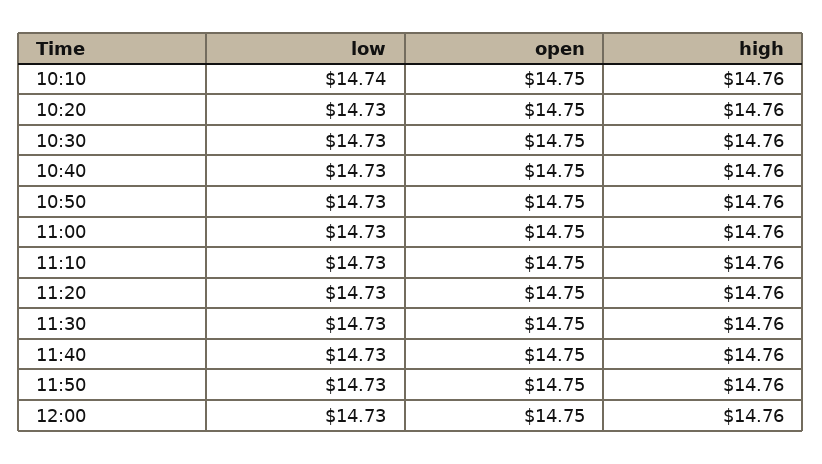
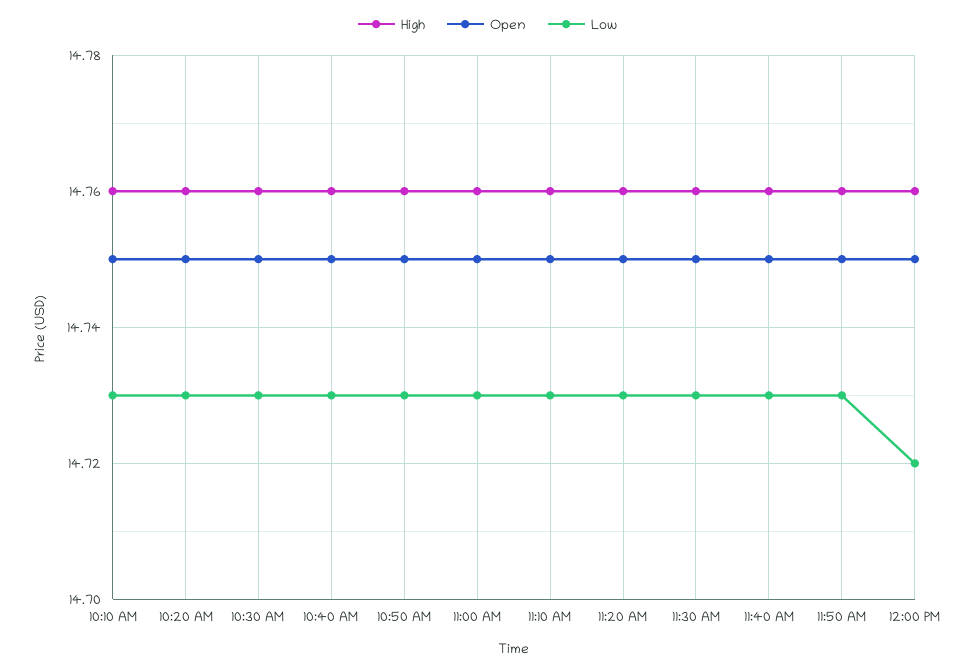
  {
    "low": {
-     "10:10": 14.74,
+     "10:10": 14.73,
      "10:20": 14.73,
      "10:30": 14.73,
      "10:40": 14.73,
      "10:50": 14.73,
      "11:00": 14.73,
      "11:10": 14.73,
      "11:20": 14.73,
      "11:30": 14.73,
      "11:40": 14.73,
      "11:50": 14.73,
-     "12:00": 14.73
+     "12:00": 14.72
    },
    "open": {
      "10:10": 14.75,
      "10:20": 14.75,
      "10:30": 14.75,
      "10:40": 14.75,
      "10:50": 14.75,
      "11:00": 14.75,
      "11:10": 14.75,
      "11:20": 14.75,
      "11:30": 14.75,
      "11:40": 14.75,
      "11:50": 14.75,
      "12:00": 14.75
    },
    "high": {
      "10:10": 14.76,
      "10:20": 14.76,
      "10:30": 14.76,
      "10:40": 14.76,
      "10:50": 14.76,
      "11:00": 14.76,
      "11:10": 14.76,
      "11:20": 14.76,
      "11:30": 14.76,
      "11:40": 14.76,
      "11:50": 14.76,
      "12:00": 14.76
    }
  }

